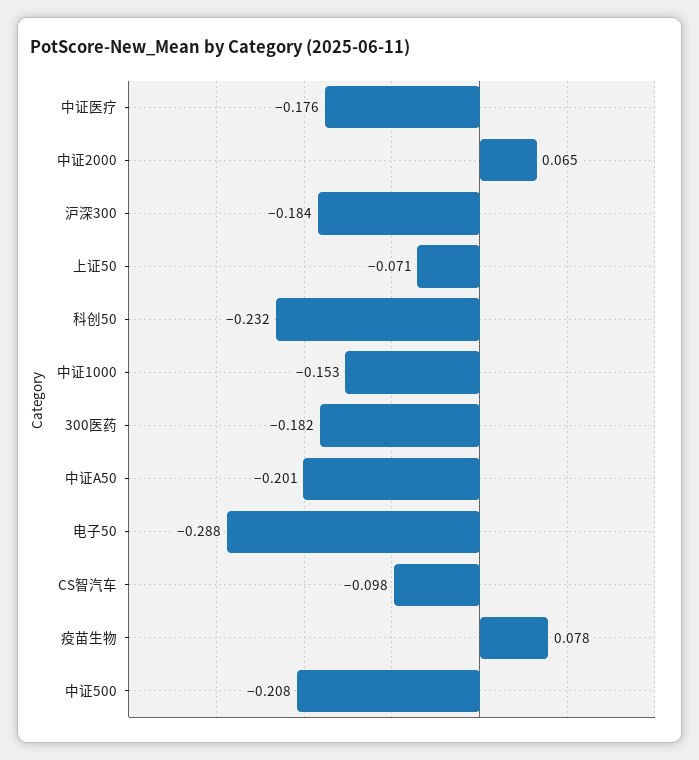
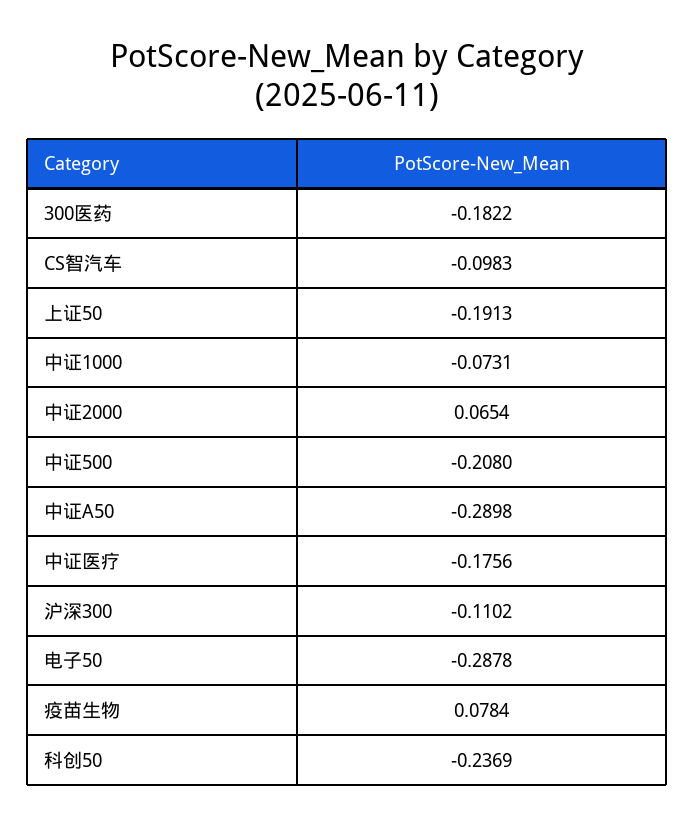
  {
    "中证医疗": -0.1756,
    "中证2000": 0.0654,
-   "沪深300": -0.184,
+   "沪深300": -0.1102,
-   "上证50": -0.071,
+   "上证50": -0.1913,
-   "科创50": -0.232,
+   "科创50": -0.2369,
-   "中证1000": -0.153,
+   "中证1000": -0.0731,
    "300医药": -0.1822,
-   "中证A50": -0.201,
+   "中证A50": -0.2898,
    "电子50": -0.2878,
    "CS智汽车": -0.0983,
    "疫苗生物": 0.0784,
    "中证500": -0.208
  }

